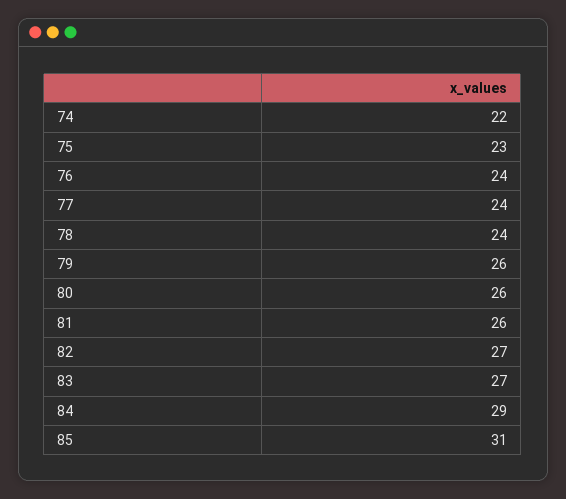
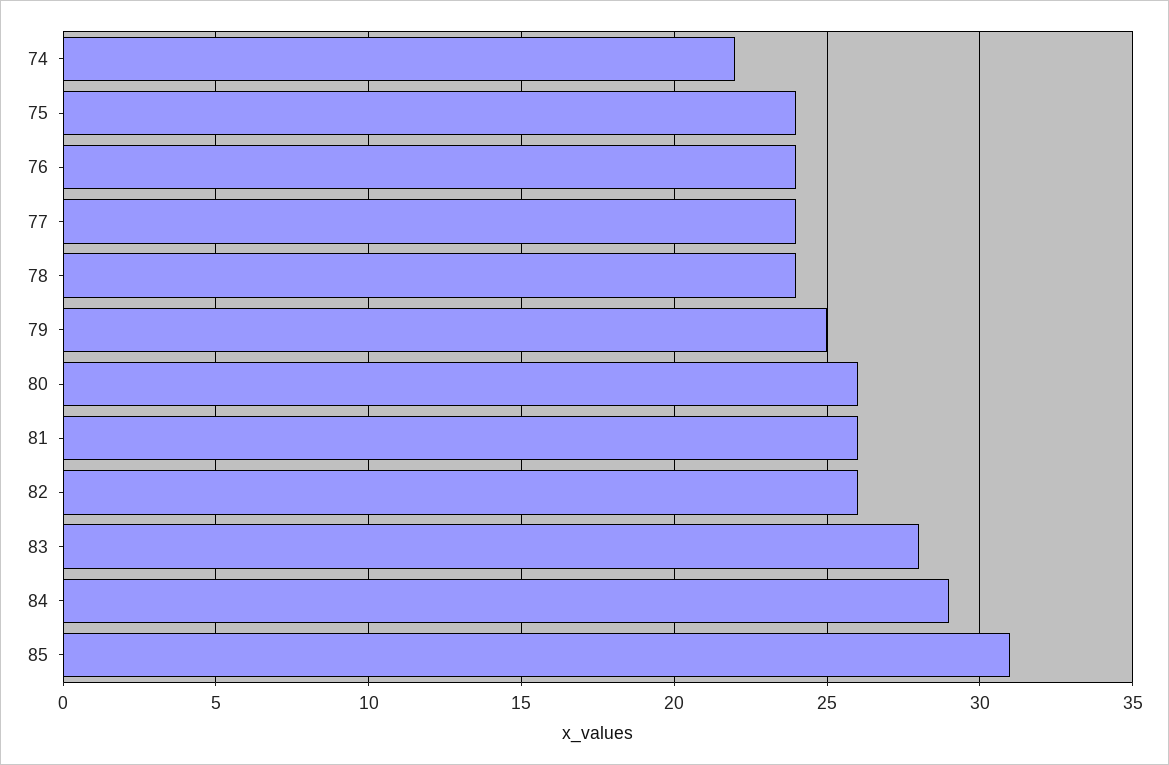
  {
    "74": 22,
-   "75": 23,
+   "75": 24,
    "76": 24,
    "77": 24,
    "78": 24,
-   "79": 26,
+   "79": 25,
    "80": 26,
    "81": 26,
-   "82": 27,
+   "82": 26,
-   "83": 27,
+   "83": 28,
    "84": 29,
    "85": 31
  }

